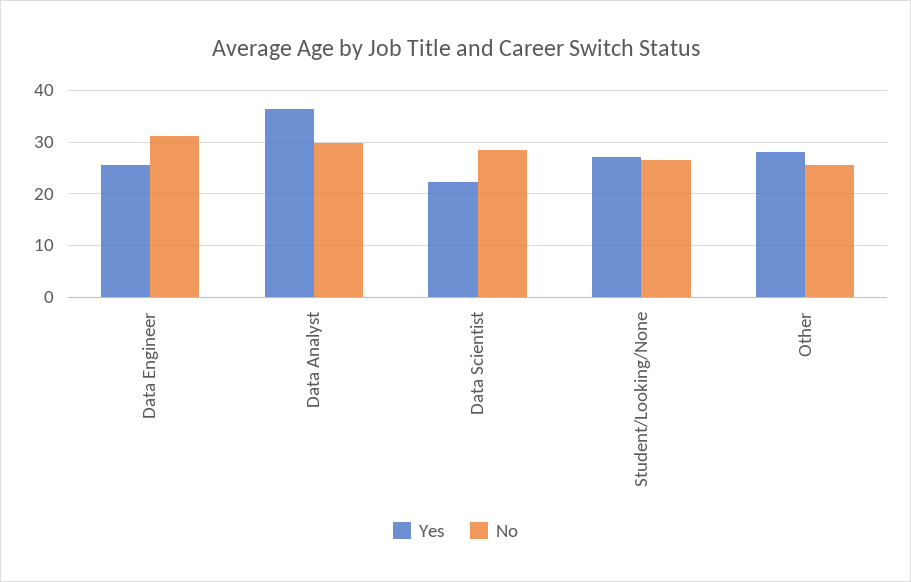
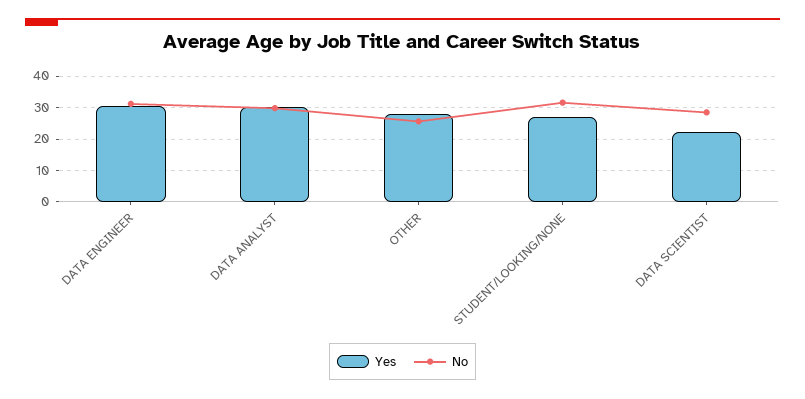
  {
    "Yes": {
-     "Data Engineer": 26,
+     "Data Engineer": 30,
-     "Data Analyst": 36,
+     "Data Analyst": 30,
      "Data Scientist": 22,
      "Student/Looking/None": 28,
      "Other": 28
    },
    "No": {
      "Data Engineer": 32,
      "Data Analyst": 30,
      "Data Scientist": 28,
-     "Student/Looking/None": 26,
+     "Student/Looking/None": 32,
      "Other": 26
    }
  }

